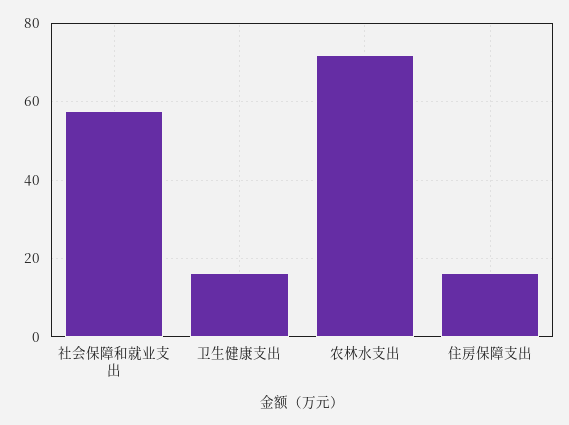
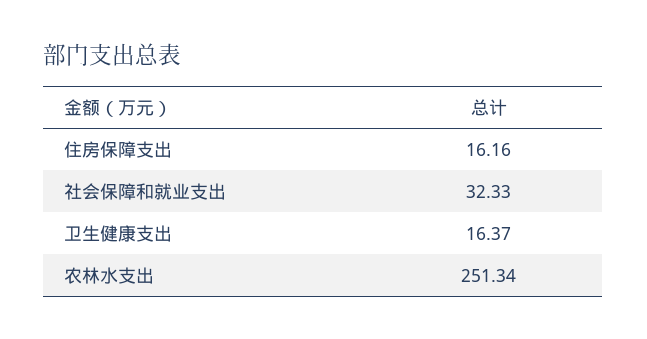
  {
-   "社会保障和就业支出": 58,
+   "社会保障和就业支出": 32.33,
    "卫生健康支出": 16.37,
-   "农林水支出": 72,
+   "农林水支出": 251.34,
    "住房保障支出": 16.16
  }

